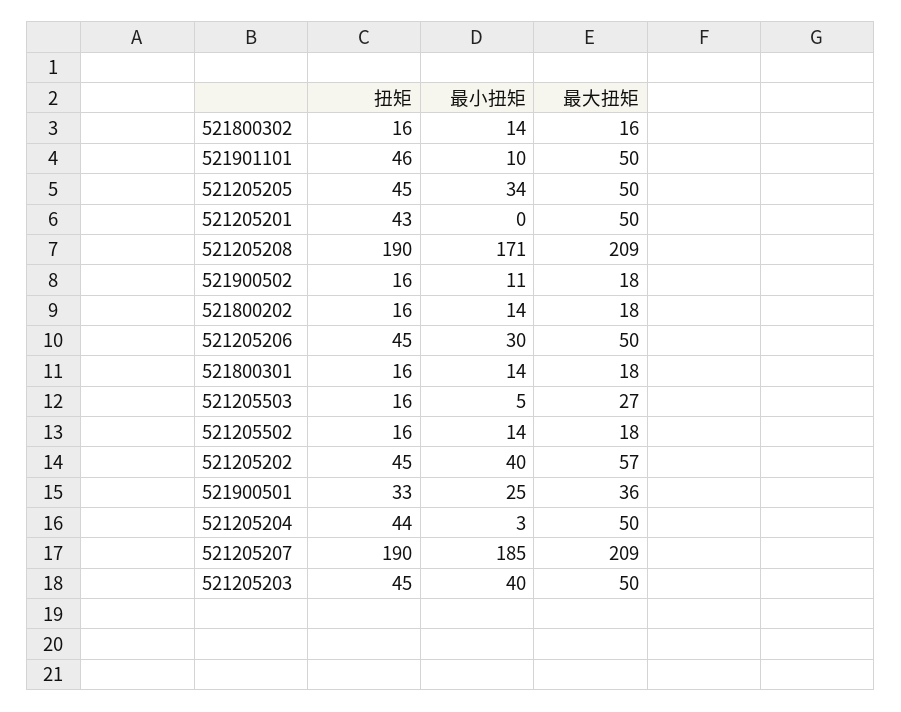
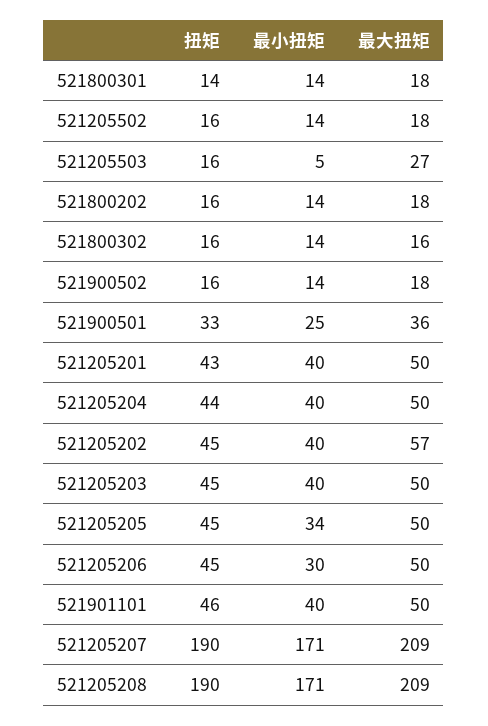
  {
    "扭矩": {
      "521800302": 16,
      "521901101": 46,
      "521205205": 45,
      "521205201": 43,
      "521205208": 190,
      "521900502": 16,
      "521800202": 16,
      "521205206": 45,
-     "521800301": 16,
+     "521800301": 14,
      "521205503": 16,
      "521205502": 16,
      "521205202": 45,
      "521900501": 33,
      "521205204": 44,
      "521205207": 190,
      "521205203": 45
    },
    "最小扭矩": {
      "521800302": 14,
-     "521901101": 10,
+     "521901101": 40,
      "521205205": 34,
-     "521205201": 0,
+     "521205201": 40,
      "521205208": 171,
-     "521900502": 11,
+     "521900502": 14,
      "521800202": 14,
      "521205206": 30,
      "521800301": 14,
      "521205503": 5,
      "521205502": 14,
      "521205202": 40,
      "521900501": 25,
-     "521205204": 3,
+     "521205204": 40,
-     "521205207": 185,
+     "521205207": 171,
      "521205203": 40
    },
    "最大扭矩": {
      "521800302": 16,
      "521901101": 50,
      "521205205": 50,
      "521205201": 50,
      "521205208": 209,
      "521900502": 18,
      "521800202": 18,
      "521205206": 50,
      "521800301": 18,
      "521205503": 27,
      "521205502": 18,
      "521205202": 57,
      "521900501": 36,
      "521205204": 50,
      "521205207": 209,
      "521205203": 50
    }
  }

